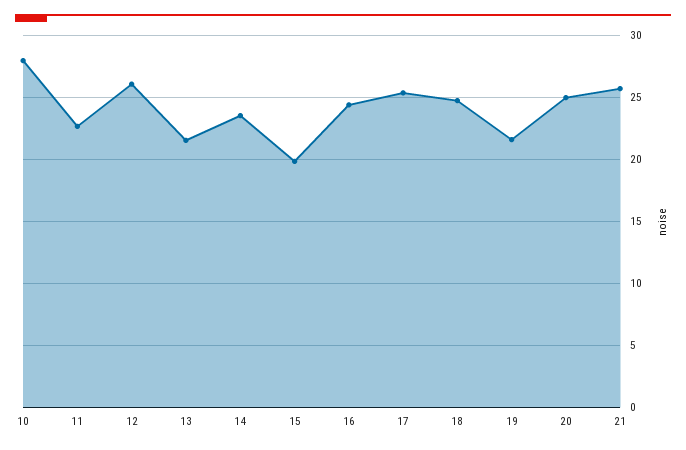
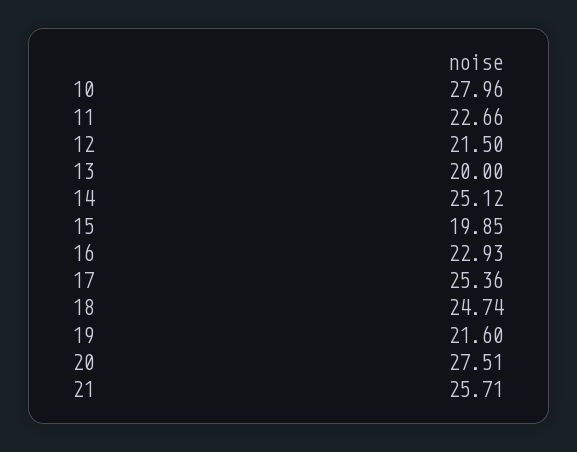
  {
    "10": 27.96,
    "11": 22.66,
-   "12": 26,
+   "12": 21.5,
-   "13": 21.5,
+   "13": 20,
-   "14": 23.5,
+   "14": 25.12,
    "15": 19.85,
-   "16": 24.5,
+   "16": 22.93,
    "17": 25.36,
    "18": 24.74,
    "19": 21.6,
-   "20": 25,
+   "20": 27.51,
    "21": 25.71
  }

